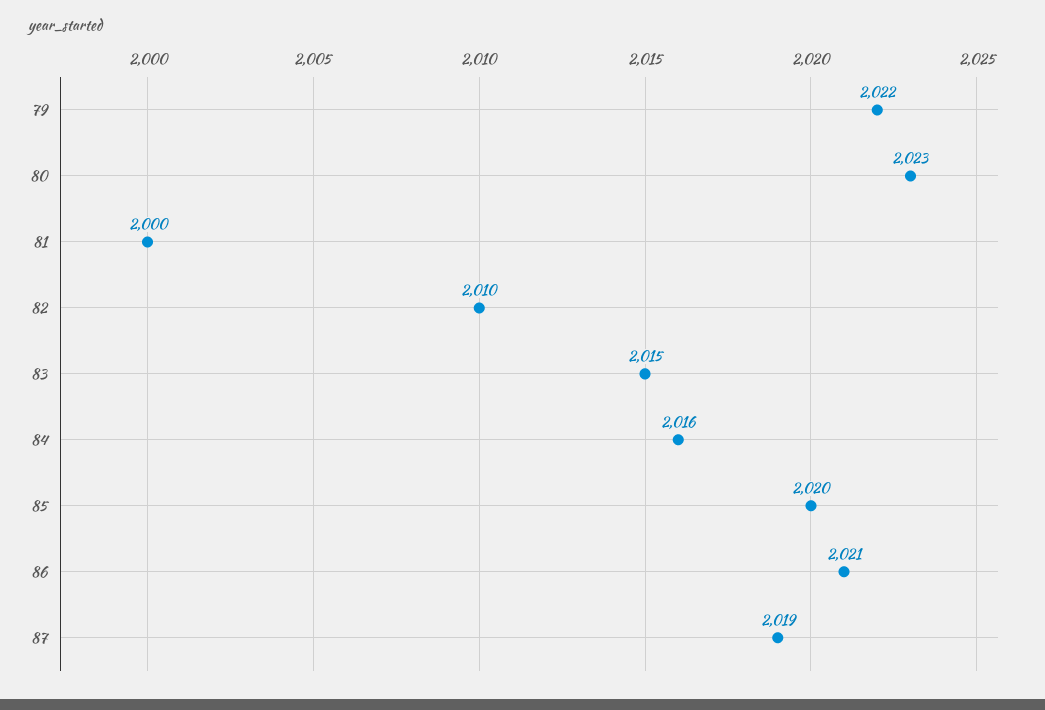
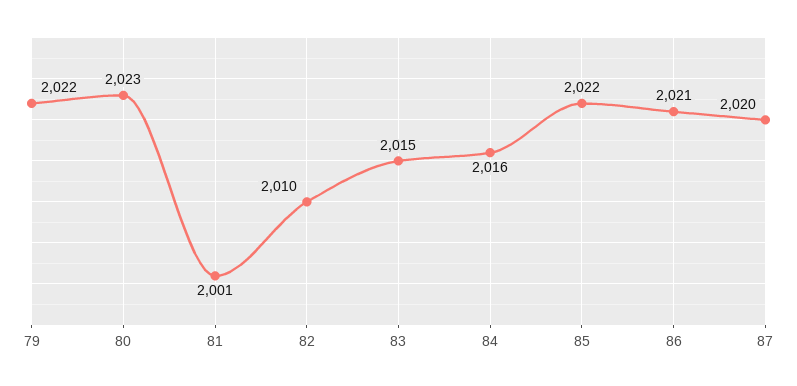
  {
    "79": 2022,
    "80": 2023,
-   "81": 2000,
+   "81": 2001,
    "82": 2010,
    "83": 2015,
    "84": 2016,
-   "85": 2020,
+   "85": 2022,
    "86": 2021,
-   "87": 2019
+   "87": 2020
  }

